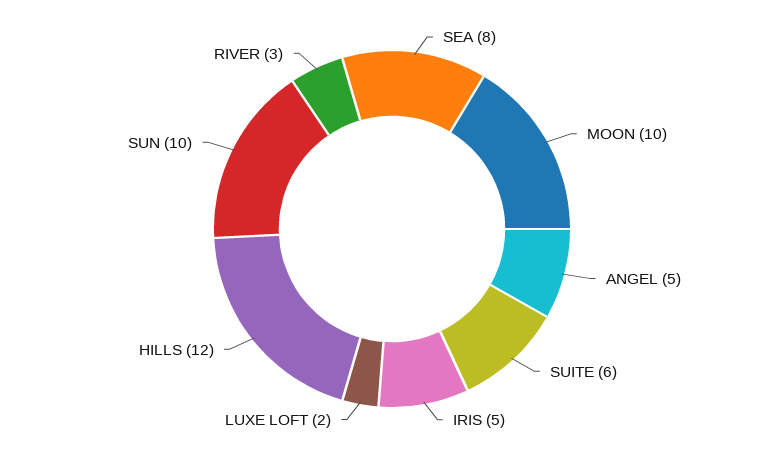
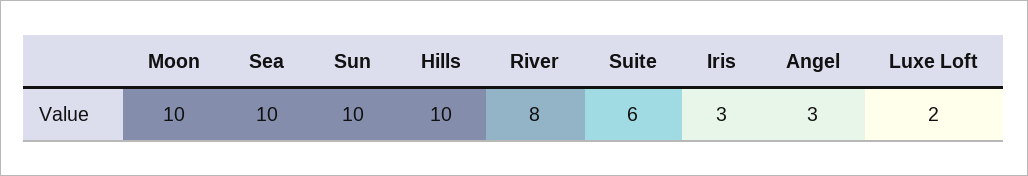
  {
-   "SEA": 8,
+   "SEA": 10,
    "MOON": 10,
-   "ANGEL": 5,
+   "ANGEL": 3,
    "SUITE": 6,
-   "IRIS": 5,
+   "IRIS": 3,
    "LUXE LOFT": 2,
-   "HILLS": 12,
+   "HILLS": 10,
    "SUN": 10,
-   "RIVER": 3
+   "RIVER": 8
  }

